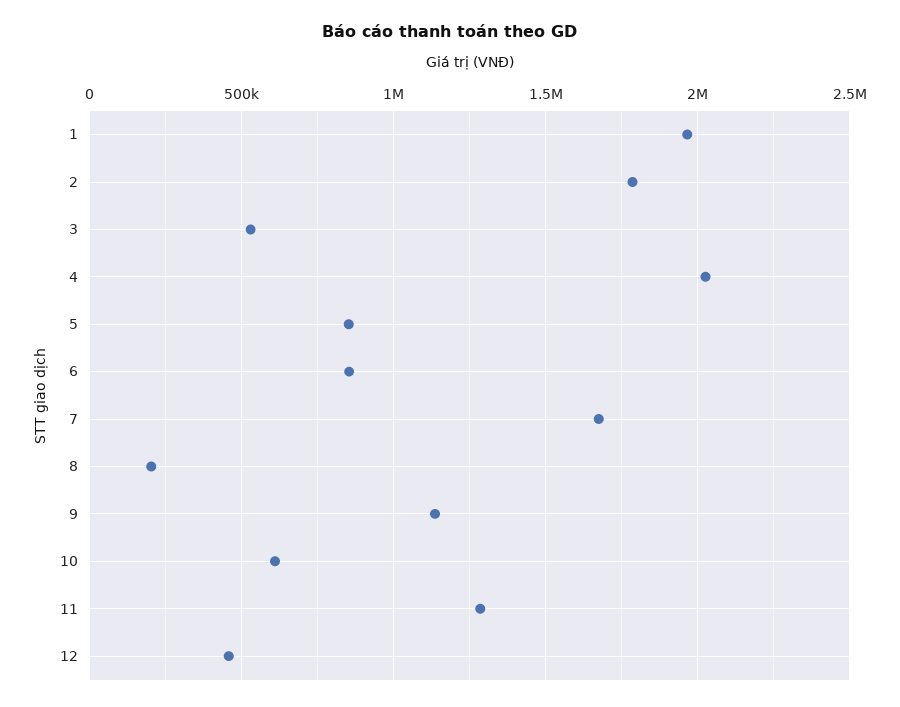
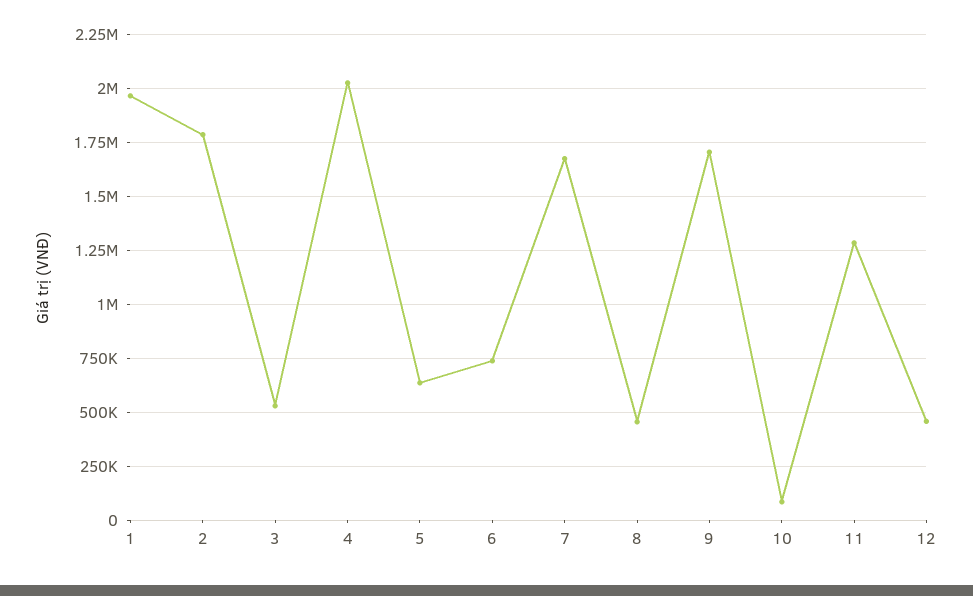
  {
    "1": 1950000,
    "2": 1800000,
    "3": 550000,
    "4": 2050000,
-   "5": 850000,
+   "5": 650000,
-   "6": 850000,
+   "6": 750000,
    "7": 1650000,
-   "8": 200000,
+   "8": 450000,
-   "9": 1150000,
+   "9": 1700000,
-   "10": 600000,
+   "10": 100000,
    "11": 1300000,
    "12": 450000
  }

